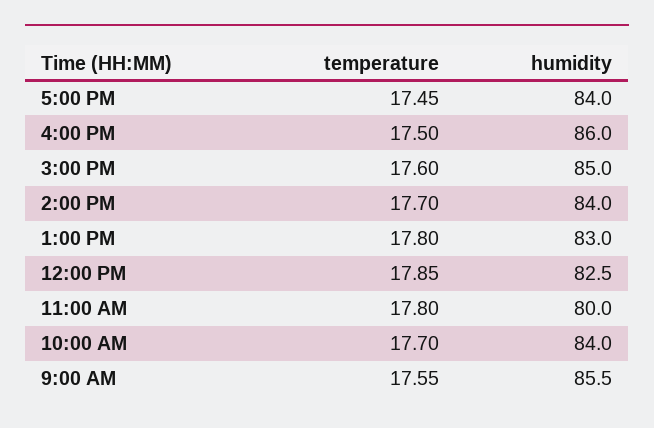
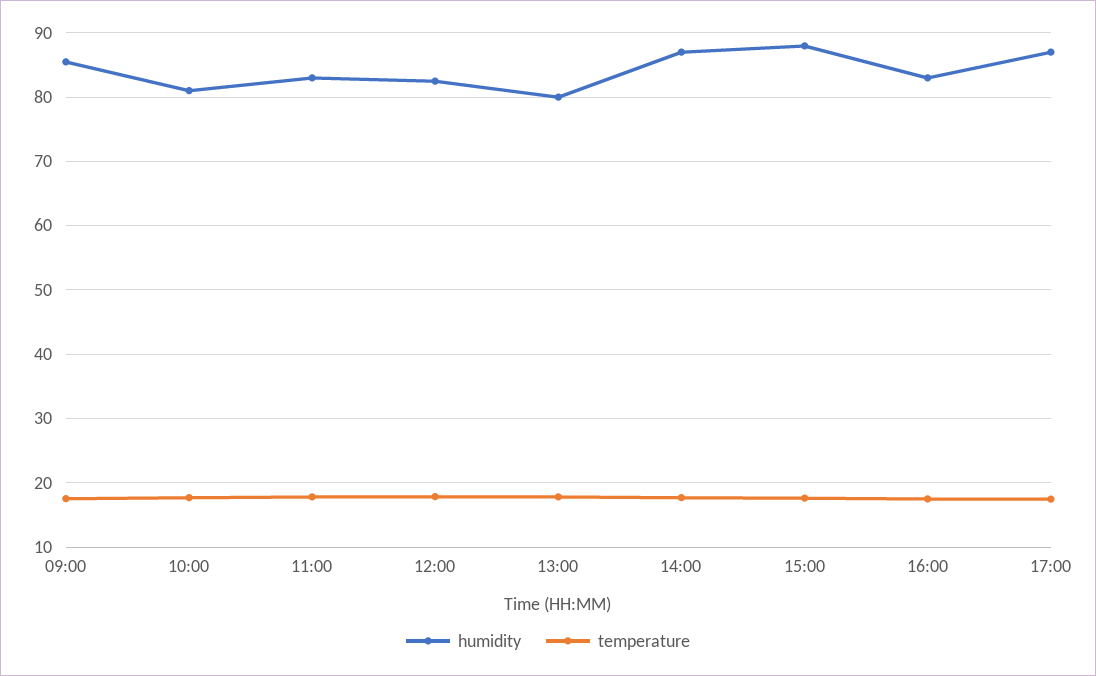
  {
    "temperature": {
      "5:00 PM": 17.45,
      "4:00 PM": 17.5,
      "3:00 PM": 17.6,
      "2:00 PM": 17.7,
      "1:00 PM": 17.8,
      "12:00 PM": 17.85,
      "11:00 AM": 17.8,
      "10:00 AM": 17.7,
      "9:00 AM": 17.55
    },
    "humidity": {
-     "5:00 PM": 84,
+     "5:00 PM": 87,
-     "4:00 PM": 86,
+     "4:00 PM": 83,
-     "3:00 PM": 85,
+     "3:00 PM": 88,
-     "2:00 PM": 84,
+     "2:00 PM": 87,
-     "1:00 PM": 83,
+     "1:00 PM": 80,
      "12:00 PM": 82.5,
-     "11:00 AM": 80,
+     "11:00 AM": 83,
-     "10:00 AM": 84,
+     "10:00 AM": 81,
      "9:00 AM": 85.5
    }
  }

